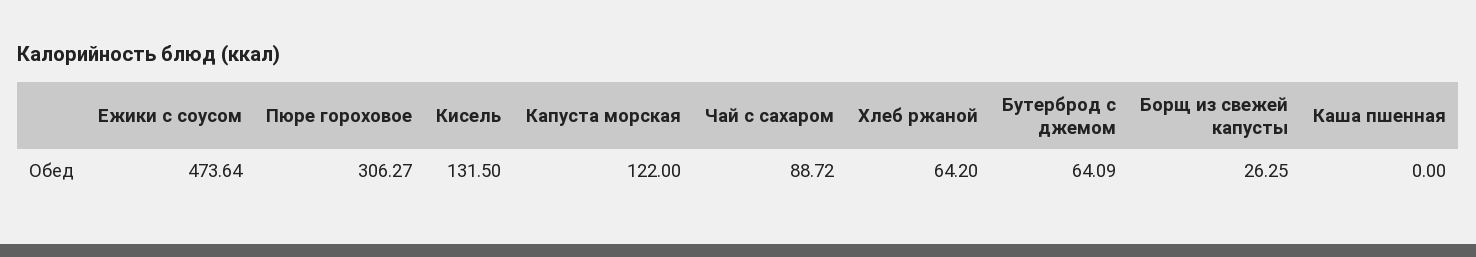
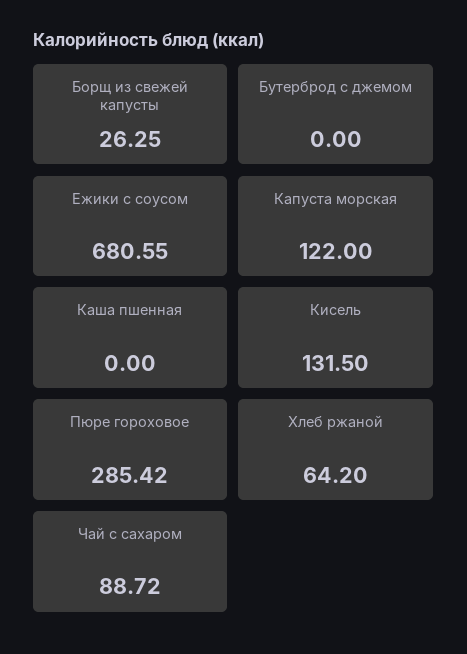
  {
-   "Ежики с соусом": 473.64,
+   "Ежики с соусом": 680.55,
-   "Пюре гороховое": 306.27,
+   "Пюре гороховое": 285.42,
    "Кисель": 131.5,
    "Капуста морская": 122,
    "Чай с сахаром": 88.72,
    "Хлеб ржаной": 64.2,
-   "Бутерброд с джемом": 64.09,
+   "Бутерброд с джемом": 0,
    "Борщ из свежей капусты": 26.25,
    "Каша пшенная": 0
  }

